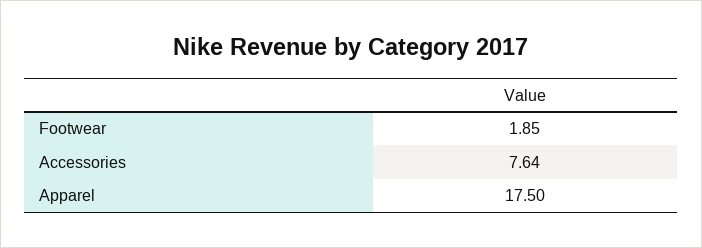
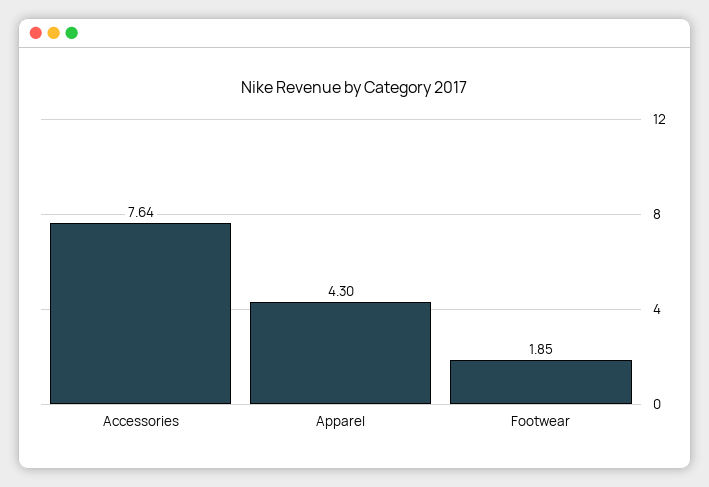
  {
    "Footwear": 1.85,
    "Accessories": 7.64,
-   "Apparel": 17.5
+   "Apparel": 4.3
  }

